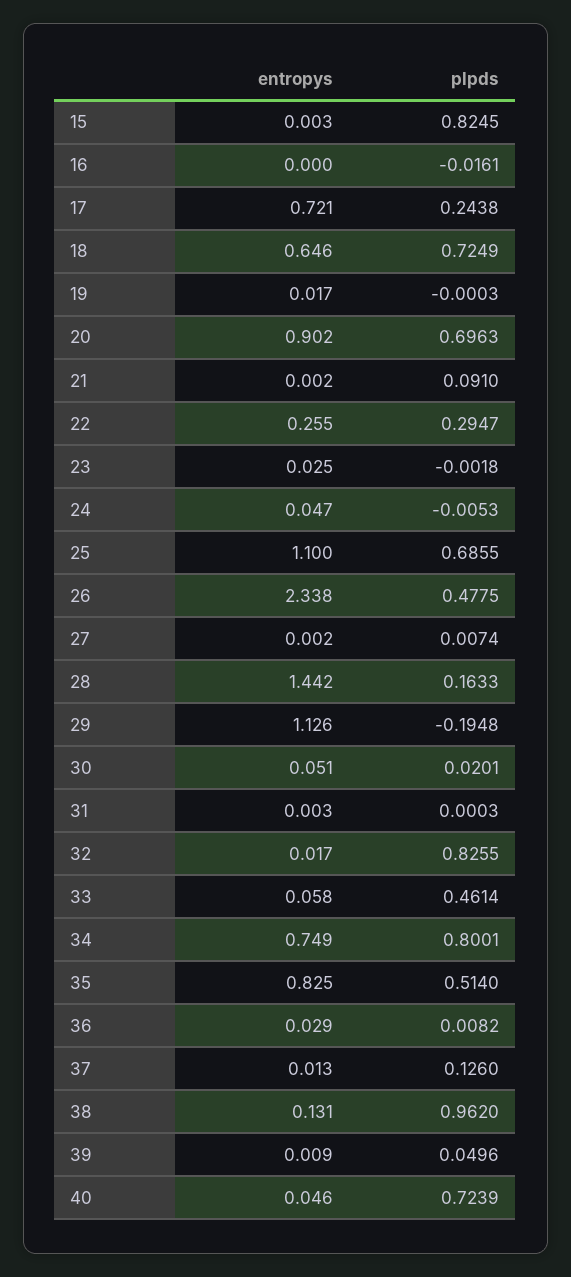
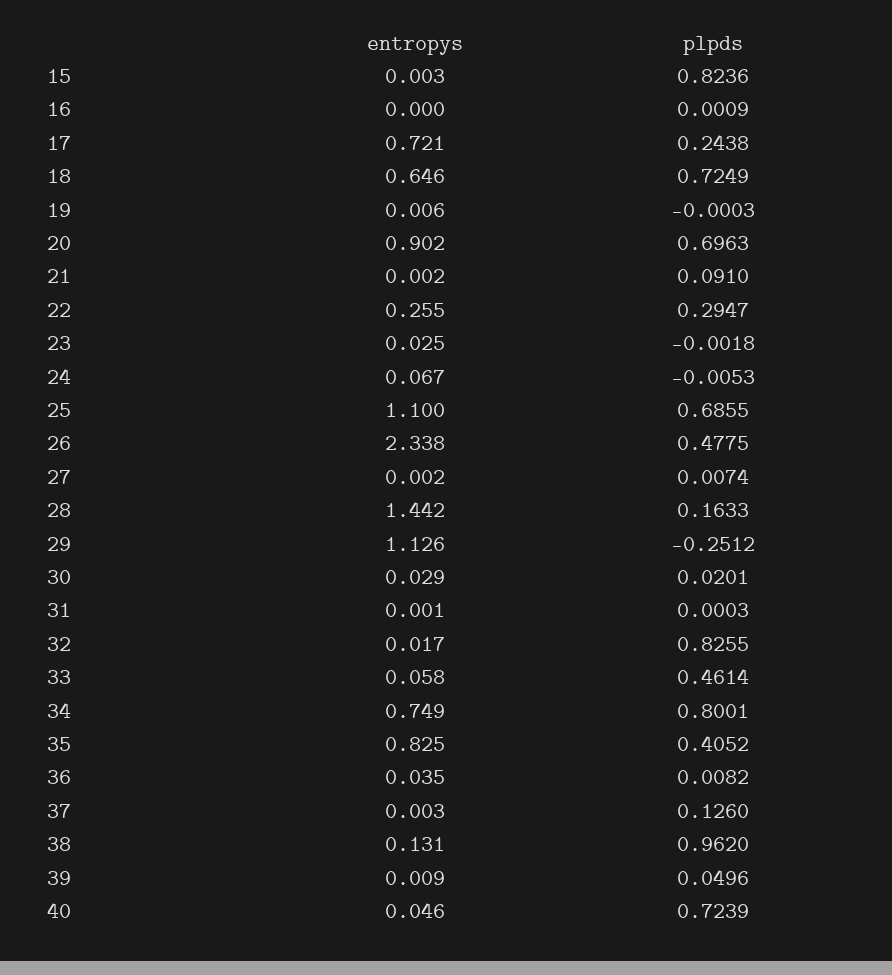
  {
    "entropys": {
      "15": 0.003,
      "16": 0,
      "17": 0.721,
      "18": 0.646,
-     "19": 0.017,
+     "19": 0.006,
      "20": 0.902,
      "21": 0.002,
      "22": 0.255,
      "23": 0.025,
-     "24": 0.047,
+     "24": 0.067,
      "25": 1.1,
      "26": 2.338,
      "27": 0.002,
      "28": 1.442,
      "29": 1.126,
-     "30": 0.051,
+     "30": 0.029,
-     "31": 0.003,
+     "31": 0.001,
      "32": 0.017,
      "33": 0.058,
      "34": 0.749,
      "35": 0.825,
-     "36": 0.029,
+     "36": 0.035,
-     "37": 0.013,
+     "37": 0.003,
      "38": 0.131,
      "39": 0.009,
      "40": 0.046
    },
    "plpds": {
-     "15": 0.8245,
+     "15": 0.8236,
-     "16": -0.0161,
+     "16": 0.0009,
      "17": 0.2438,
      "18": 0.7249,
      "19": -0.0003,
      "20": 0.6963,
      "21": 0.091,
      "22": 0.2947,
      "23": -0.0018,
      "24": -0.0053,
      "25": 0.6855,
      "26": 0.4775,
      "27": 0.0074,
      "28": 0.1633,
-     "29": -0.1948,
+     "29": -0.2512,
      "30": 0.0201,
      "31": 0.0003,
      "32": 0.8255,
      "33": 0.4614,
      "34": 0.8001,
-     "35": 0.514,
+     "35": 0.4052,
      "36": 0.0082,
      "37": 0.126,
      "38": 0.962,
      "39": 0.0496,
      "40": 0.7239
    }
  }

